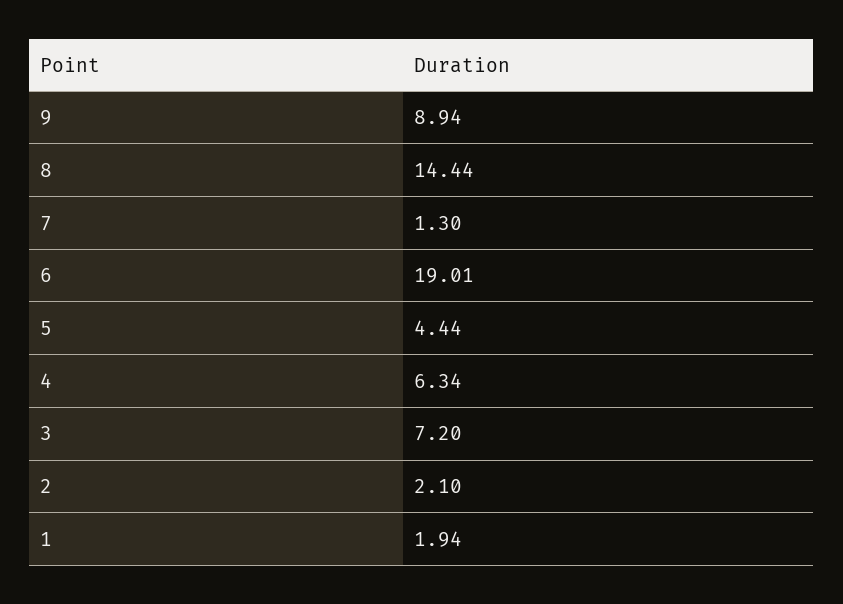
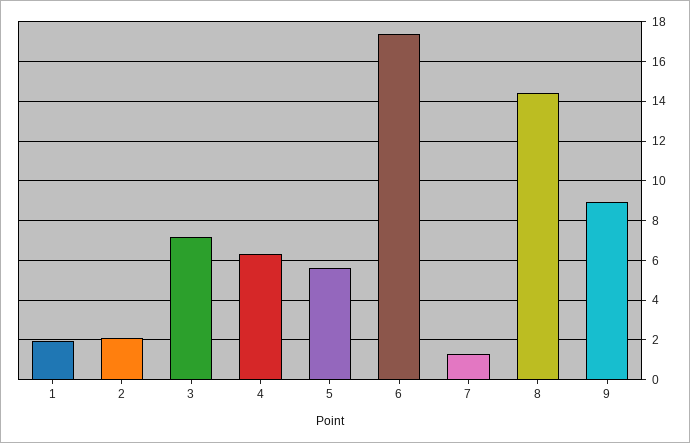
  {
    "9": 8.94,
    "8": 14.44,
    "7": 1.3,
-   "6": 19.01,
+   "6": 17.5,
-   "5": 4.44,
+   "5": 5.5,
    "4": 6.34,
    "3": 7.2,
    "2": 2.1,
    "1": 1.94
  }

